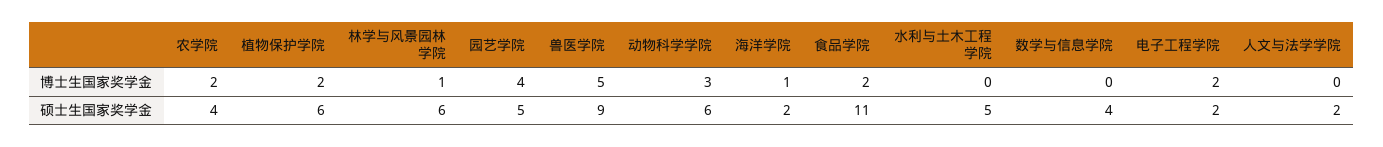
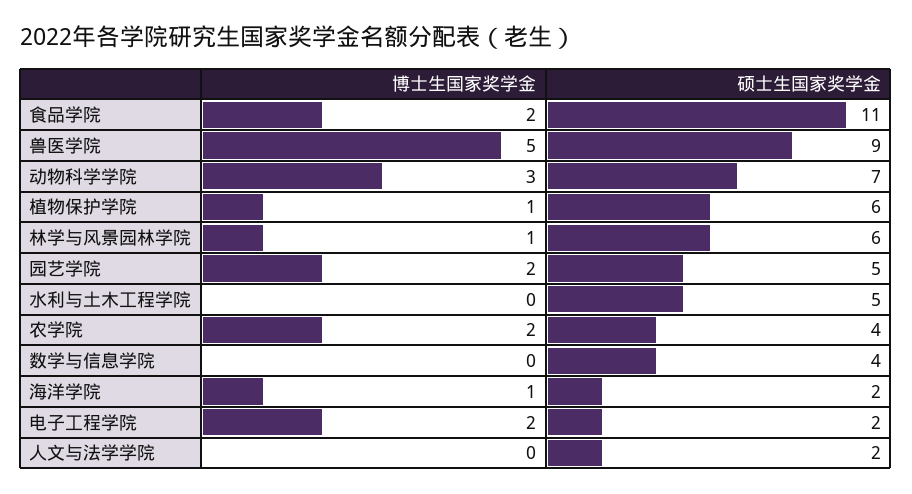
  {
    "农学院": {
      "博士生国家奖学金": 2,
      "硕士生国家奖学金": 4
    },
    "植物保护学院": {
-     "博士生国家奖学金": 2,
+     "博士生国家奖学金": 1,
      "硕士生国家奖学金": 6
    },
    "林学与风景园林学院": {
      "博士生国家奖学金": 1,
      "硕士生国家奖学金": 6
    },
    "园艺学院": {
-     "博士生国家奖学金": 4,
+     "博士生国家奖学金": 2,
      "硕士生国家奖学金": 5
    },
    "兽医学院": {
      "博士生国家奖学金": 5,
      "硕士生国家奖学金": 9
    },
    "动物科学学院": {
      "博士生国家奖学金": 3,
-     "硕士生国家奖学金": 6
+     "硕士生国家奖学金": 7
    },
    "海洋学院": {
      "博士生国家奖学金": 1,
      "硕士生国家奖学金": 2
    },
    "食品学院": {
      "博士生国家奖学金": 2,
      "硕士生国家奖学金": 11
    },
    "水利与土木工程学院": {
      "博士生国家奖学金": 0,
      "硕士生国家奖学金": 5
    },
    "数学与信息学院": {
      "博士生国家奖学金": 0,
      "硕士生国家奖学金": 4
    },
    "电子工程学院": {
      "博士生国家奖学金": 2,
      "硕士生国家奖学金": 2
    },
    "人文与法学学院": {
      "博士生国家奖学金": 0,
      "硕士生国家奖学金": 2
    }
  }

